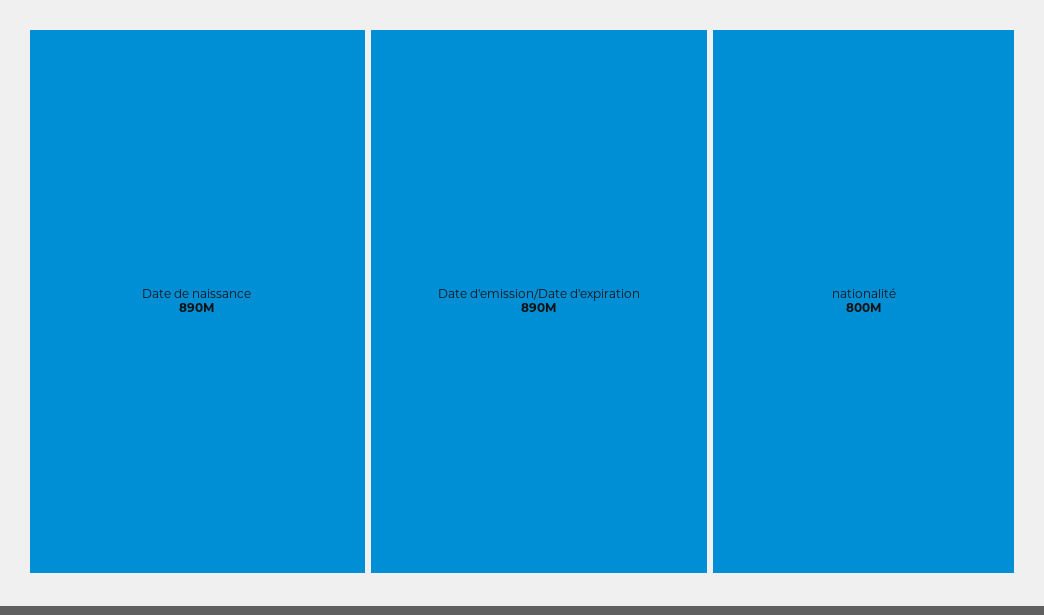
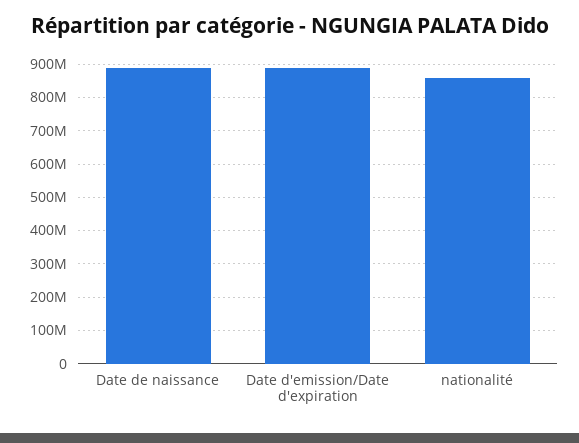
  {
    "Date de naissance": 890000000,
    "Date d'emission/Date d'expiration": 890000000,
-   "nationalité": 800000000
+   "nationalité": 860000000
  }

